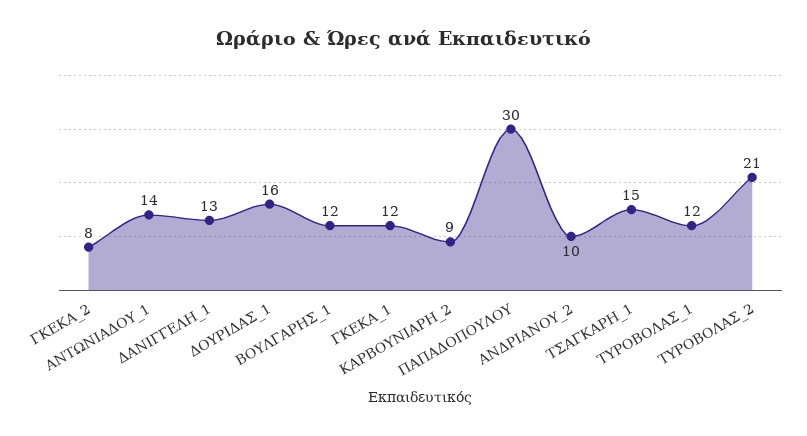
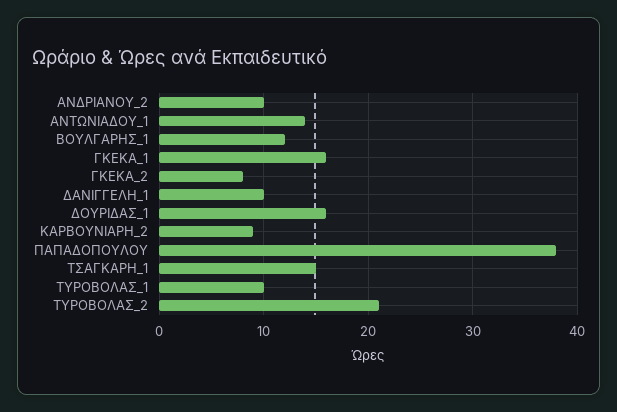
  {
    "ΓΚΕΚΑ_2": 8,
    "ΑΝΤΩΝΙΑΔΟΥ_1": 14,
-   "ΔΑΝΙΓΓΕΛΗ_1": 13,
+   "ΔΑΝΙΓΓΕΛΗ_1": 10,
    "ΔΟΥΡΙΔΑΣ_1": 16,
    "ΒΟΥΛΓΑΡΗΣ_1": 12,
-   "ΓΚΕΚΑ_1": 12,
+   "ΓΚΕΚΑ_1": 16,
    "ΚΑΡΒΟΥΝΙΑΡΗ_2": 9,
-   "ΠΑΠΑΔΟΠΟΥΛΟΥ": 30,
+   "ΠΑΠΑΔΟΠΟΥΛΟΥ": 38,
    "ΑΝΔΡΙΑΝΟΥ_2": 10,
    "ΤΣΑΓΚΑΡΗ_1": 15,
-   "ΤΥΡΟΒΟΛΑΣ_1": 12,
+   "ΤΥΡΟΒΟΛΑΣ_1": 10,
    "ΤΥΡΟΒΟΛΑΣ_2": 21
  }

